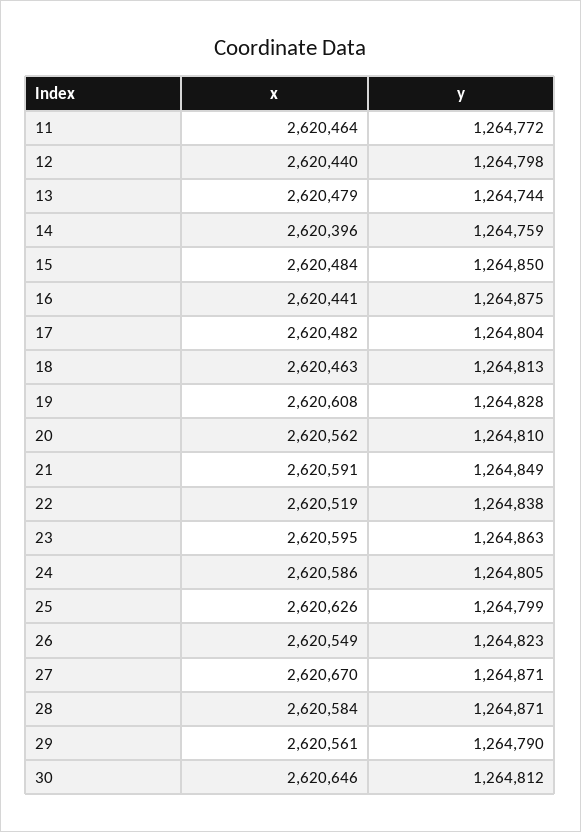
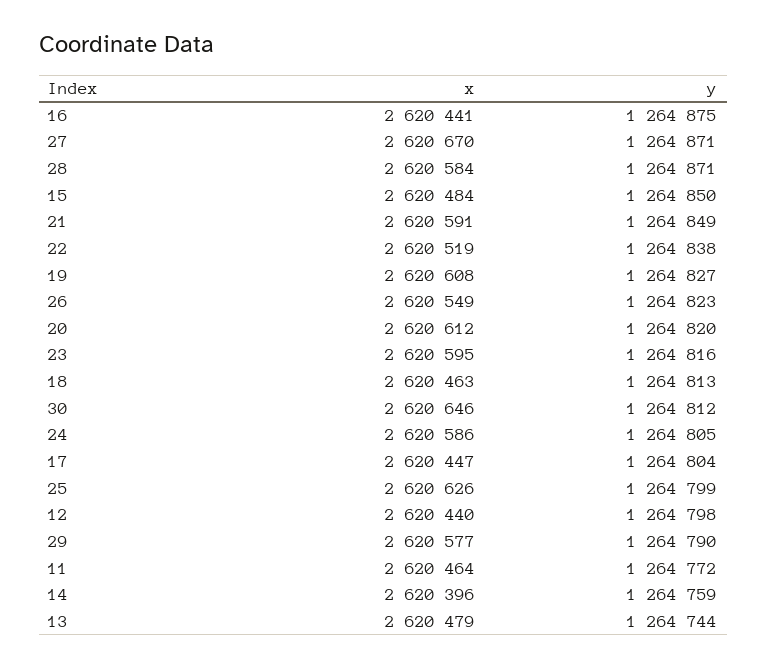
  {
    "x": {
      "11": 2620464,
      "12": 2620440,
      "13": 2620479,
      "14": 2620396,
      "15": 2620484,
      "16": 2620441,
-     "17": 2620482,
+     "17": 2620447,
      "18": 2620463,
      "19": 2620608,
-     "20": 2620562,
+     "20": 2620612,
      "21": 2620591,
      "22": 2620519,
      "23": 2620595,
      "24": 2620586,
      "25": 2620626,
      "26": 2620549,
      "27": 2620670,
      "28": 2620584,
-     "29": 2620561,
+     "29": 2620577,
      "30": 2620646
    },
    "y": {
      "11": 1264772,
      "12": 1264798,
      "13": 1264744,
      "14": 1264759,
      "15": 1264850,
      "16": 1264875,
      "17": 1264804,
      "18": 1264813,
-     "19": 1264828,
+     "19": 1264827,
-     "20": 1264810,
+     "20": 1264820,
      "21": 1264849,
      "22": 1264838,
-     "23": 1264863,
+     "23": 1264816,
      "24": 1264805,
      "25": 1264799,
      "26": 1264823,
      "27": 1264871,
      "28": 1264871,
      "29": 1264790,
      "30": 1264812
    }
  }

